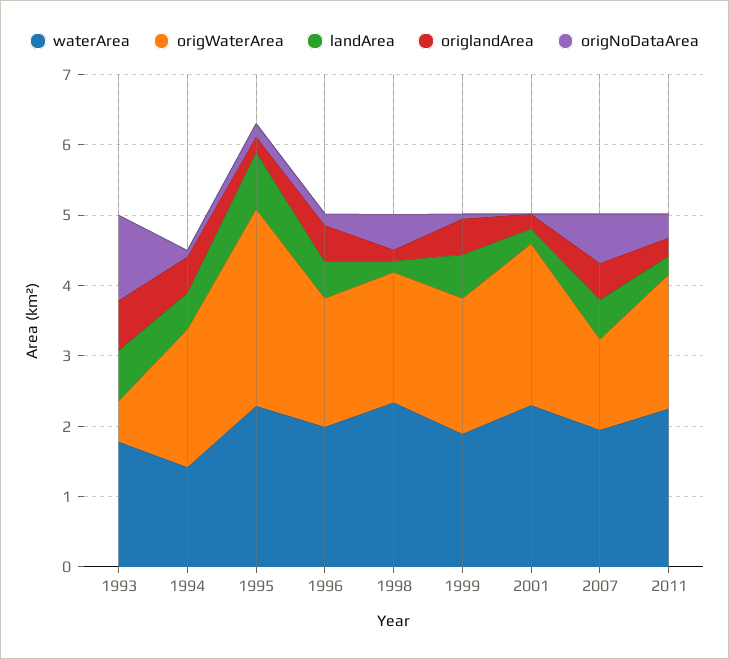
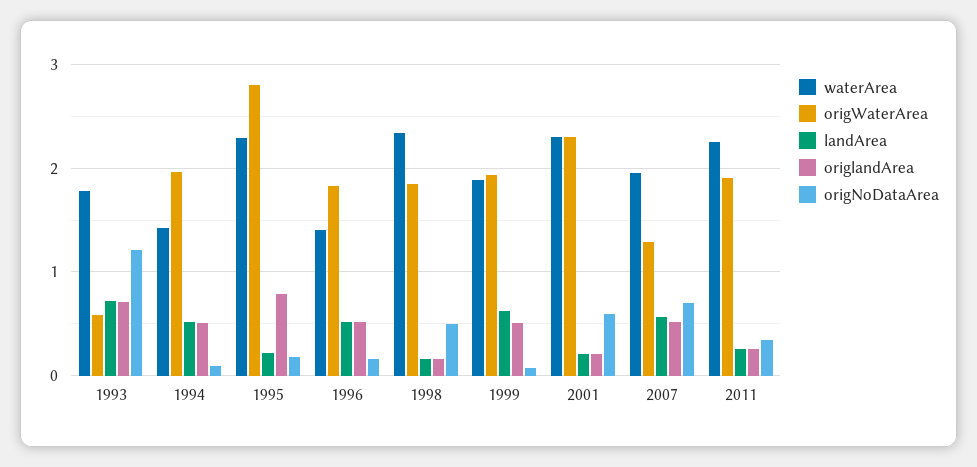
  {
    "waterArea": {
      "1993": 1.8,
      "1994": 1.4,
      "1995": 2.3,
-     "1996": 2,
+     "1996": 1.4,
      "1998": 2.3,
      "1999": 1.9,
      "2001": 2.3,
      "2007": 2,
      "2011": 2.3
    },
    "origWaterArea": {
      "1993": 0.6,
      "1994": 2,
      "1995": 2.8,
      "1996": 1.8,
      "1998": 1.9,
      "1999": 1.9,
      "2001": 2.3,
      "2007": 1.3,
      "2011": 1.9
    },
    "landArea": {
      "1993": 0.7,
      "1994": 0.5,
-     "1995": 0.8,
+     "1995": 0.2,
      "1996": 0.5,
      "1998": 0.2,
      "1999": 0.6,
      "2001": 0.2,
      "2007": 0.6,
      "2011": 0.3
    },
    "origlandArea": {
      "1993": 0.7,
      "1994": 0.5,
-     "1995": 0.2,
+     "1995": 0.8,
      "1996": 0.5,
      "1998": 0.2,
      "1999": 0.5,
      "2001": 0.2,
      "2007": 0.5,
      "2011": 0.3
    },
    "origNoDataArea": {
      "1993": 1.2,
      "1994": 0.1,
      "1995": 0.2,
      "1996": 0.2,
      "1998": 0.5,
      "1999": 0.1,
-     "2001": 0,
+     "2001": 0.6,
      "2007": 0.7,
      "2011": 0.3
    }
  }

